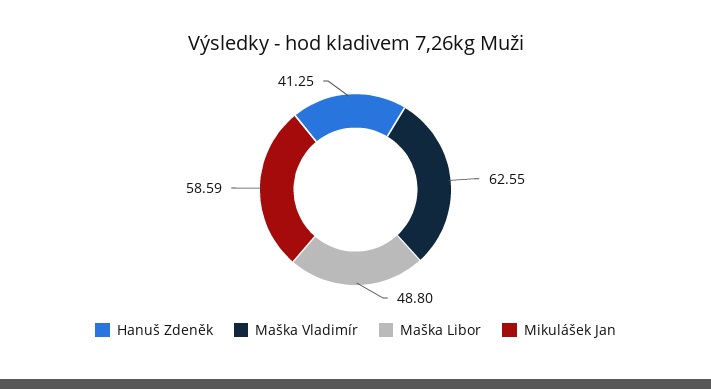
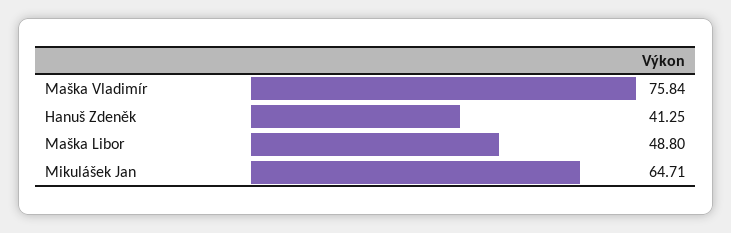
  {
    "Hanuš Zdeněk": 41.25,
-   "Maška Vladimír": 62.55,
+   "Maška Vladimír": 75.84,
    "Maška Libor": 48.8,
-   "Mikulášek Jan": 58.59
+   "Mikulášek Jan": 64.71
  }

